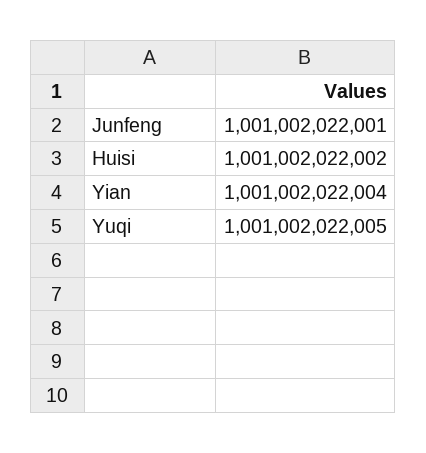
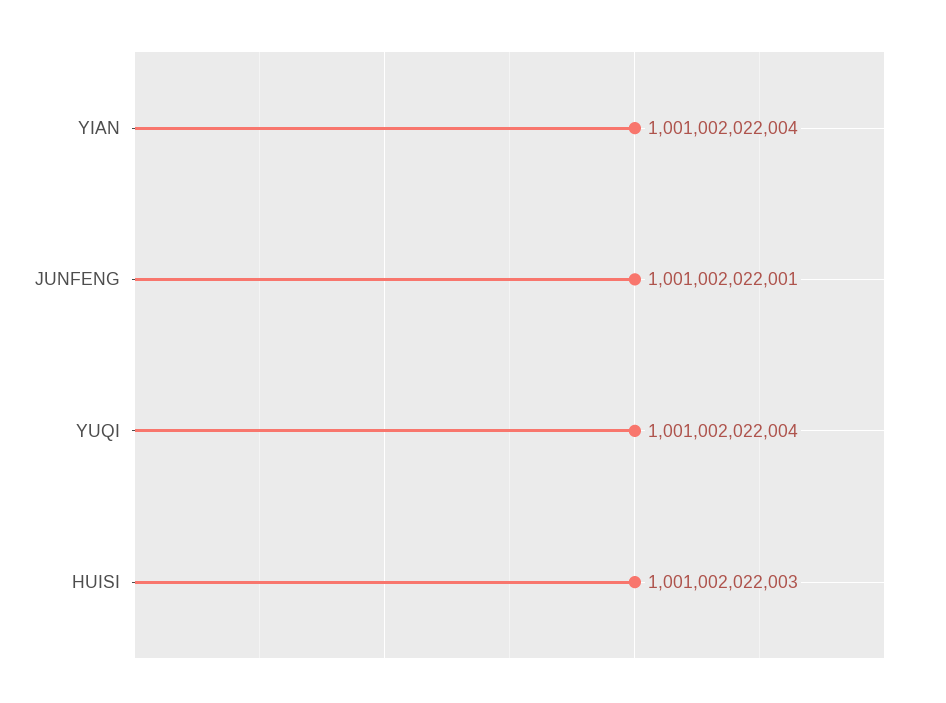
  {
    "Junfeng": 1001002022001,
-   "Huisi": 1001002022002,
+   "Huisi": 1001002022003,
    "Yian": 1001002022004,
-   "Yuqi": 1001002022005
+   "Yuqi": 1001002022004
  }

